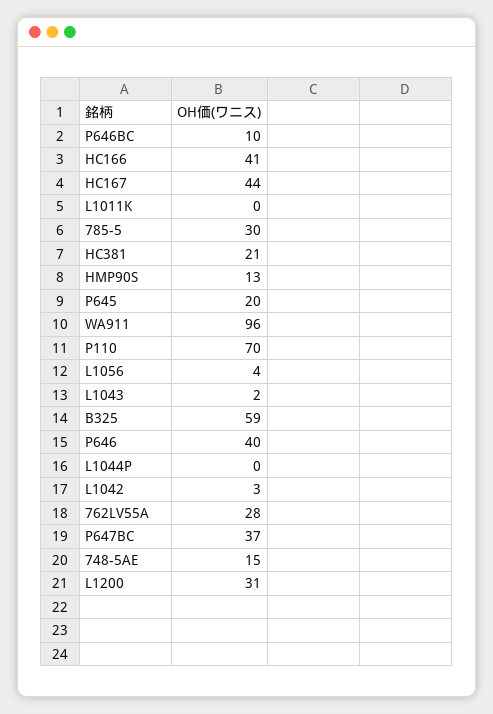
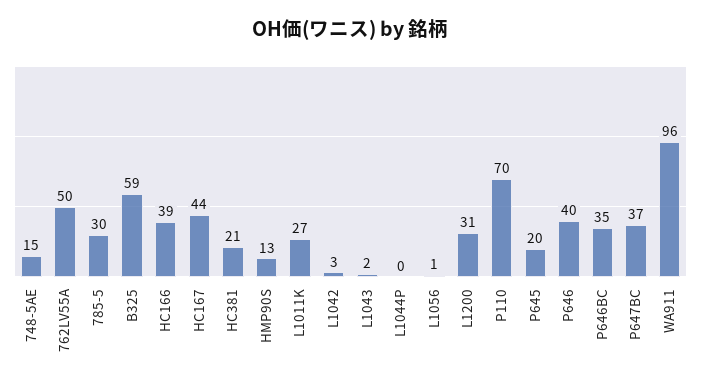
  {
-   "P646BC": 10,
+   "P646BC": 35,
-   "HC166": 41,
+   "HC166": 39,
    "HC167": 44,
-   "L1011K": 0,
+   "L1011K": 27,
    "785-5": 30,
    "HC381": 21,
    "HMP90S": 13,
    "P645": 20,
    "WA911": 96,
    "P110": 70,
-   "L1056": 4,
+   "L1056": 1,
    "L1043": 2,
    "B325": 59,
    "P646": 40,
    "L1044P": 0,
    "L1042": 3,
-   "762LV55A": 28,
+   "762LV55A": 50,
    "P647BC": 37,
    "748-5AE": 15,
    "L1200": 31
  }

